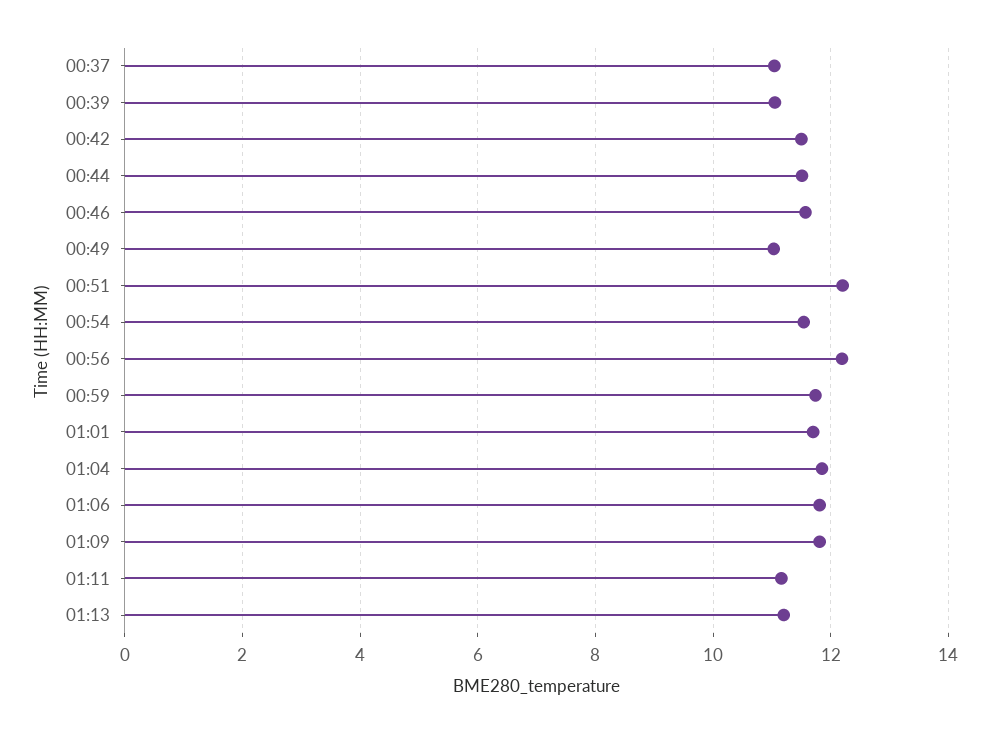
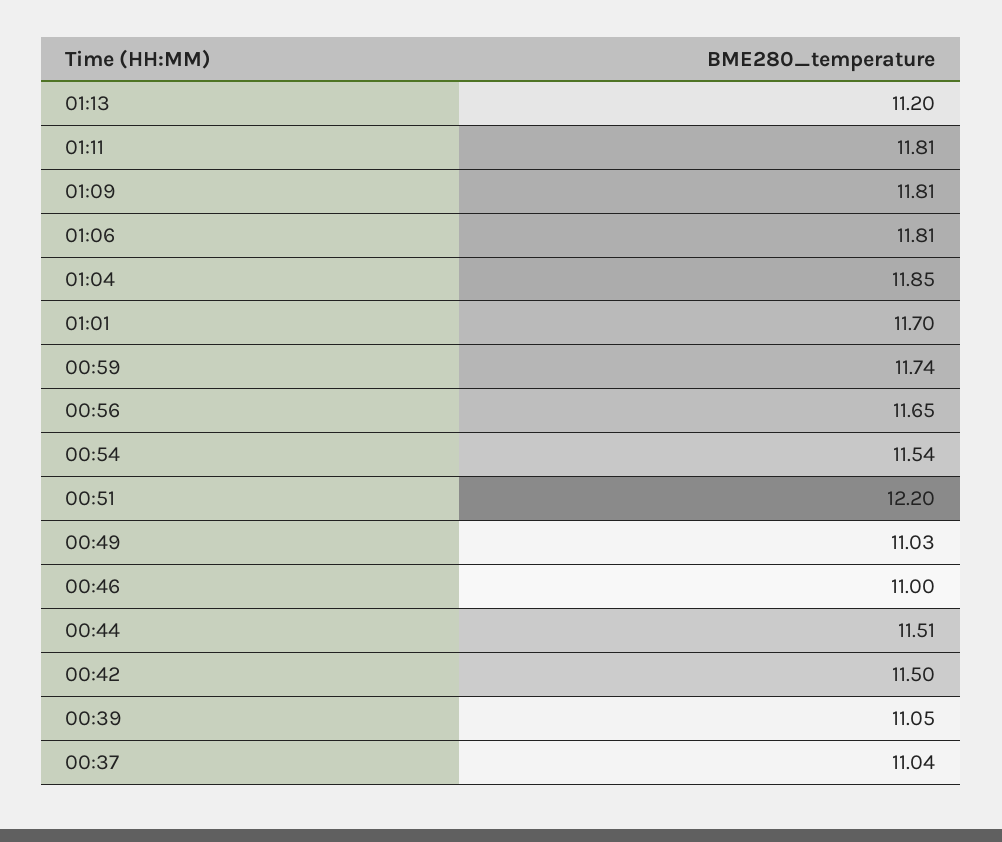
  {
    "00:37": 11.04,
    "00:39": 11.05,
    "00:42": 11.5,
    "00:44": 11.51,
-   "00:46": 11.6,
+   "00:46": 11,
    "00:49": 11.03,
    "00:51": 12.2,
    "00:54": 11.54,
-   "00:56": 12.2,
+   "00:56": 11.65,
    "00:59": 11.74,
    "01:01": 11.7,
    "01:04": 11.85,
    "01:06": 11.81,
    "01:09": 11.81,
-   "01:11": 11.2,
+   "01:11": 11.81,
    "01:13": 11.2
  }

